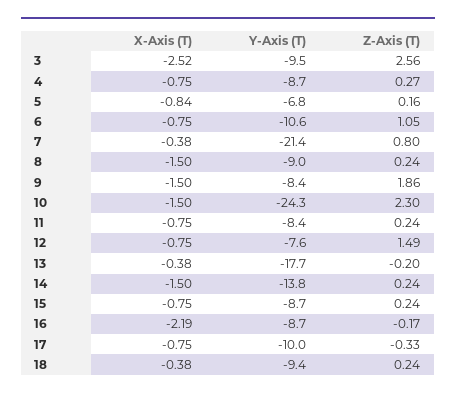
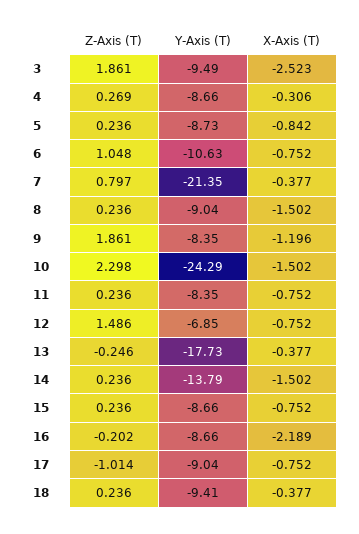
  {
    "X-Axis (T)": {
      "3": -2.523,
-     "4": -0.75,
+     "4": -0.306,
      "5": -0.842,
      "6": -0.752,
      "7": -0.377,
      "8": -1.502,
-     "9": -1.5,
+     "9": -1.196,
      "10": -1.502,
      "11": -0.752,
      "12": -0.752,
      "13": -0.377,
      "14": -1.502,
      "15": -0.752,
      "16": -2.189,
      "17": -0.752,
      "18": -0.377
    },
    "Y-Axis (T)": {
      "3": -9.49,
      "4": -8.66,
-     "5": -6.8,
+     "5": -8.73,
      "6": -10.63,
      "7": -21.35,
      "8": -9.04,
      "9": -8.35,
      "10": -24.29,
      "11": -8.35,
-     "12": -7.6,
+     "12": -6.85,
      "13": -17.73,
      "14": -13.79,
      "15": -8.66,
      "16": -8.66,
-     "17": -10,
+     "17": -9.04,
      "18": -9.41
    },
    "Z-Axis (T)": {
-     "3": 2.56,
+     "3": 1.861,
      "4": 0.269,
-     "5": 0.16,
+     "5": 0.236,
      "6": 1.048,
      "7": 0.797,
      "8": 0.236,
      "9": 1.861,
      "10": 2.298,
      "11": 0.236,
      "12": 1.486,
-     "13": -0.2,
+     "13": -0.246,
      "14": 0.236,
      "15": 0.236,
-     "16": -0.17,
+     "16": -0.202,
-     "17": -0.33,
+     "17": -1.014,
      "18": 0.236
    }
  }

